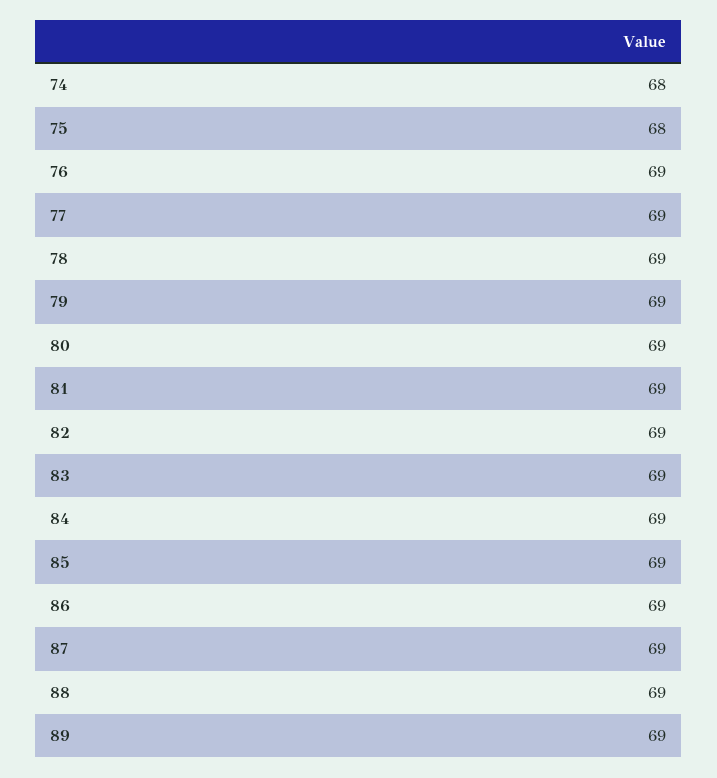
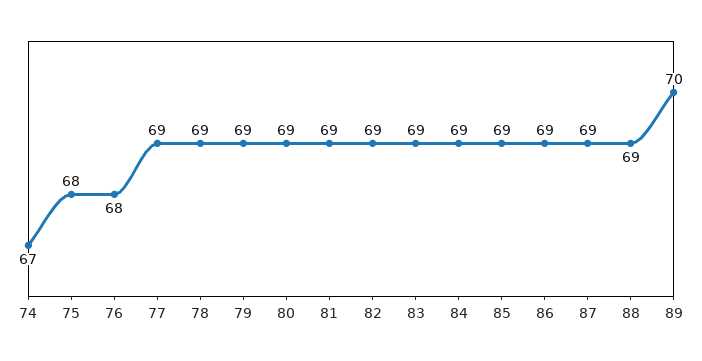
  {
-   "74": 68,
+   "74": 67,
    "75": 68,
-   "76": 69,
+   "76": 68,
    "77": 69,
    "78": 69,
    "79": 69,
    "80": 69,
    "81": 69,
    "82": 69,
    "83": 69,
    "84": 69,
    "85": 69,
    "86": 69,
    "87": 69,
    "88": 69,
-   "89": 69
+   "89": 70
  }

